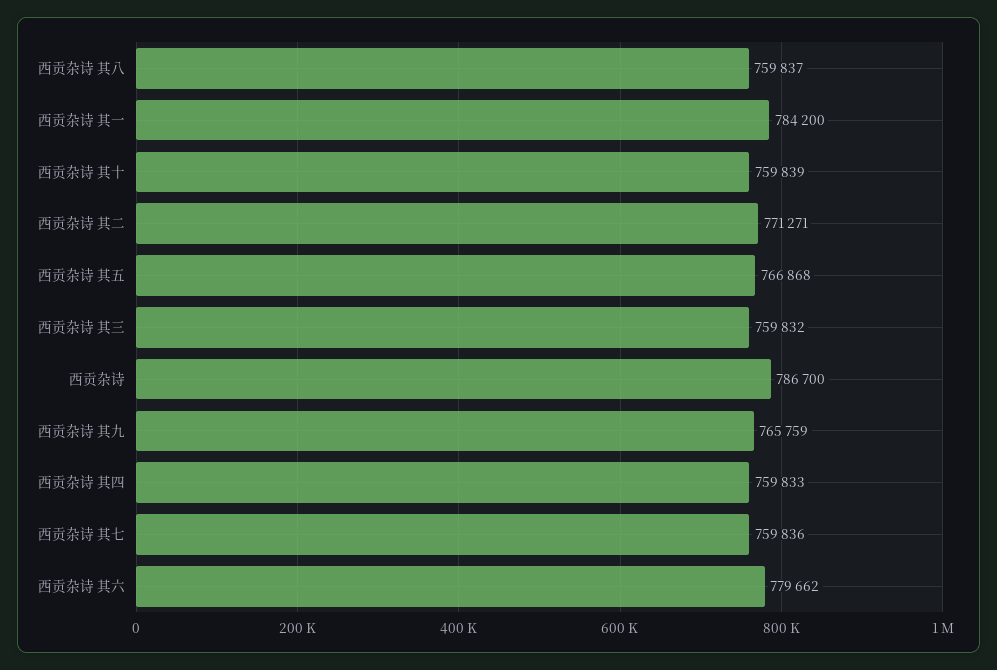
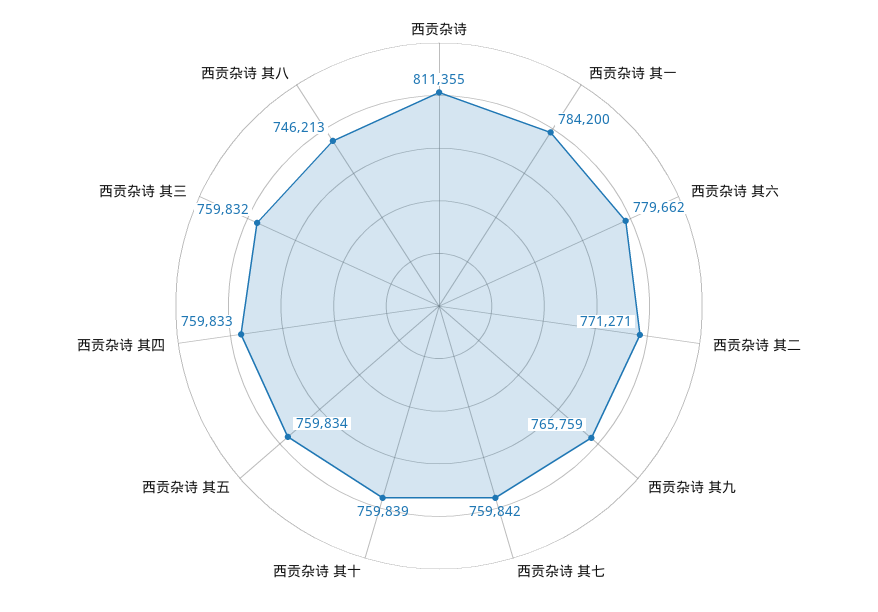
  {
-   "西贡杂诗 其八": 759837,
+   "西贡杂诗 其八": 746213,
    "西贡杂诗 其一": 784200,
    "西贡杂诗 其十": 759839,
    "西贡杂诗 其二": 771271,
-   "西贡杂诗 其五": 766868,
+   "西贡杂诗 其五": 759834,
    "西贡杂诗 其三": 759832,
-   "西贡杂诗": 786700,
+   "西贡杂诗": 811355,
    "西贡杂诗 其九": 765759,
    "西贡杂诗 其四": 759833,
-   "西贡杂诗 其七": 759836,
+   "西贡杂诗 其七": 759842,
    "西贡杂诗 其六": 779662
  }

